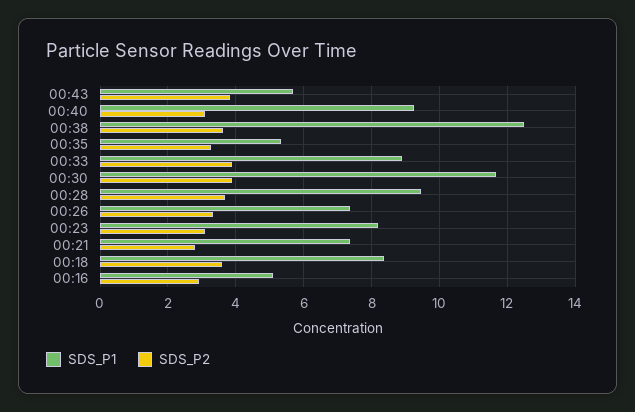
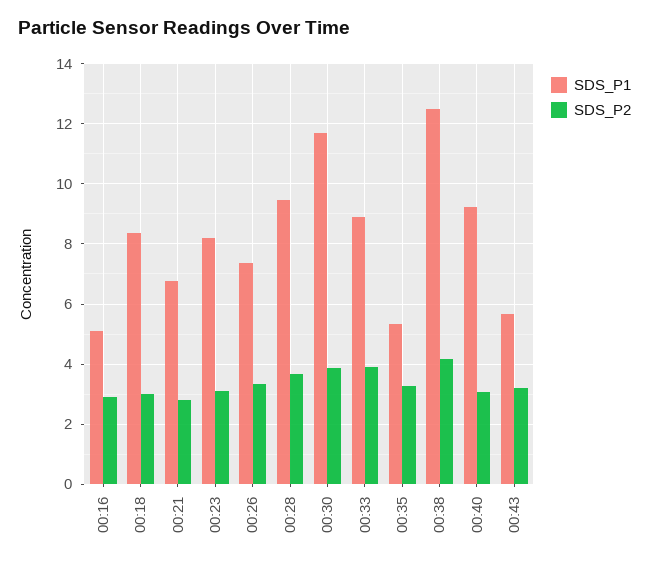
  {
    "SDS_P1": {
      "00:43": 5.6,
      "00:40": 9.2,
      "00:38": 12.4,
      "00:35": 5.4,
      "00:33": 9,
      "00:30": 11.6,
      "00:28": 9.4,
      "00:26": 7.4,
      "00:23": 8.2,
-     "00:21": 7.4,
+     "00:21": 6.8,
      "00:18": 8.4,
      "00:16": 5.2
    },
    "SDS_P2": {
-     "00:43": 3.8,
+     "00:43": 3.2,
      "00:40": 3,
-     "00:38": 3.6,
+     "00:38": 4.2,
      "00:35": 3.2,
      "00:33": 4,
      "00:30": 3.8,
      "00:28": 3.6,
      "00:26": 3.4,
      "00:23": 3.2,
      "00:21": 2.8,
-     "00:18": 3.6,
+     "00:18": 3,
      "00:16": 3
    }
  }

